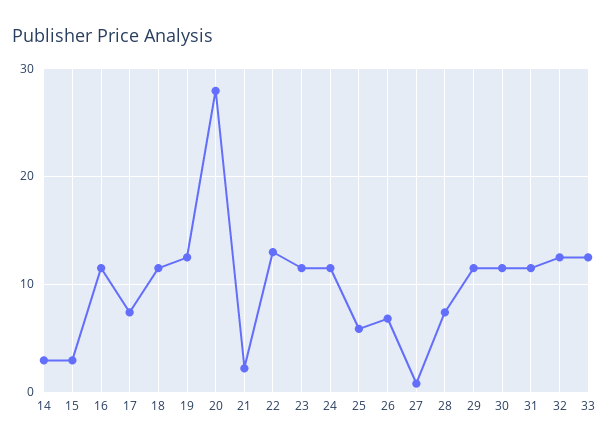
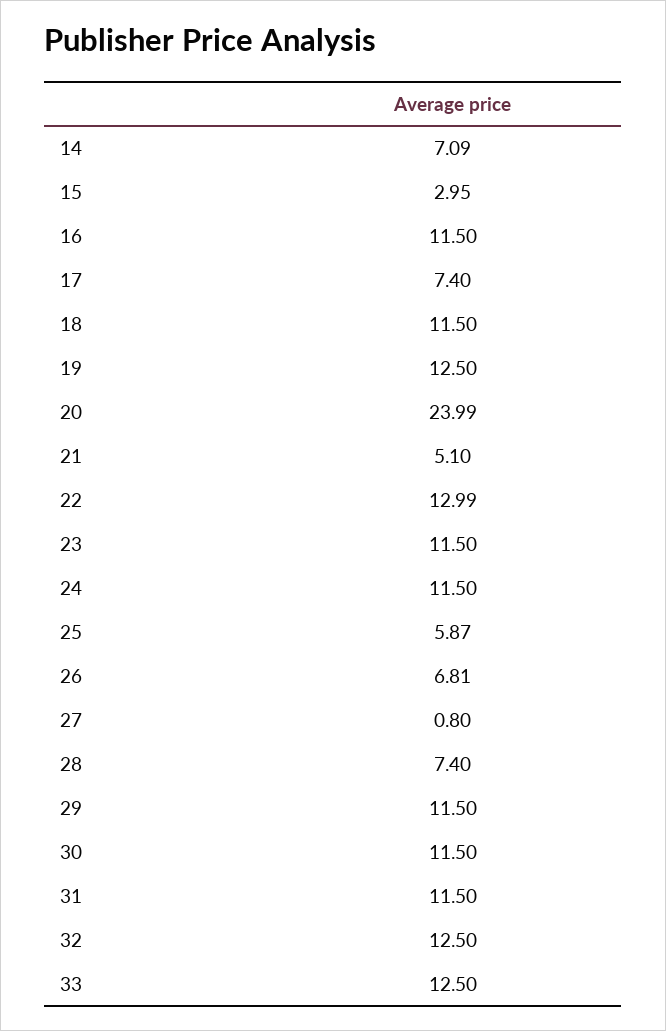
  {
-   "14": 3,
+   "14": 7.09,
    "15": 2.95,
    "16": 11.5,
    "17": 7.4,
    "18": 11.5,
    "19": 12.5,
-   "20": 28,
+   "20": 23.99,
-   "21": 2,
+   "21": 5.1,
    "22": 12.99,
    "23": 11.5,
    "24": 11.5,
    "25": 5.87,
    "26": 6.81,
    "27": 0.8,
    "28": 7.4,
    "29": 11.5,
    "30": 11.5,
    "31": 11.5,
    "32": 12.5,
    "33": 12.5
  }

